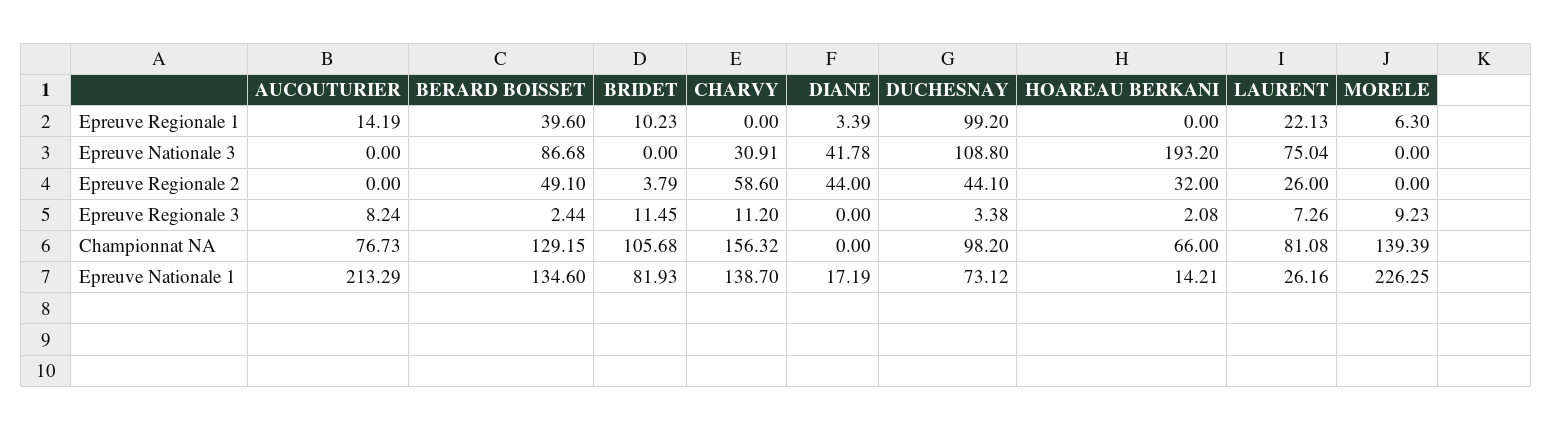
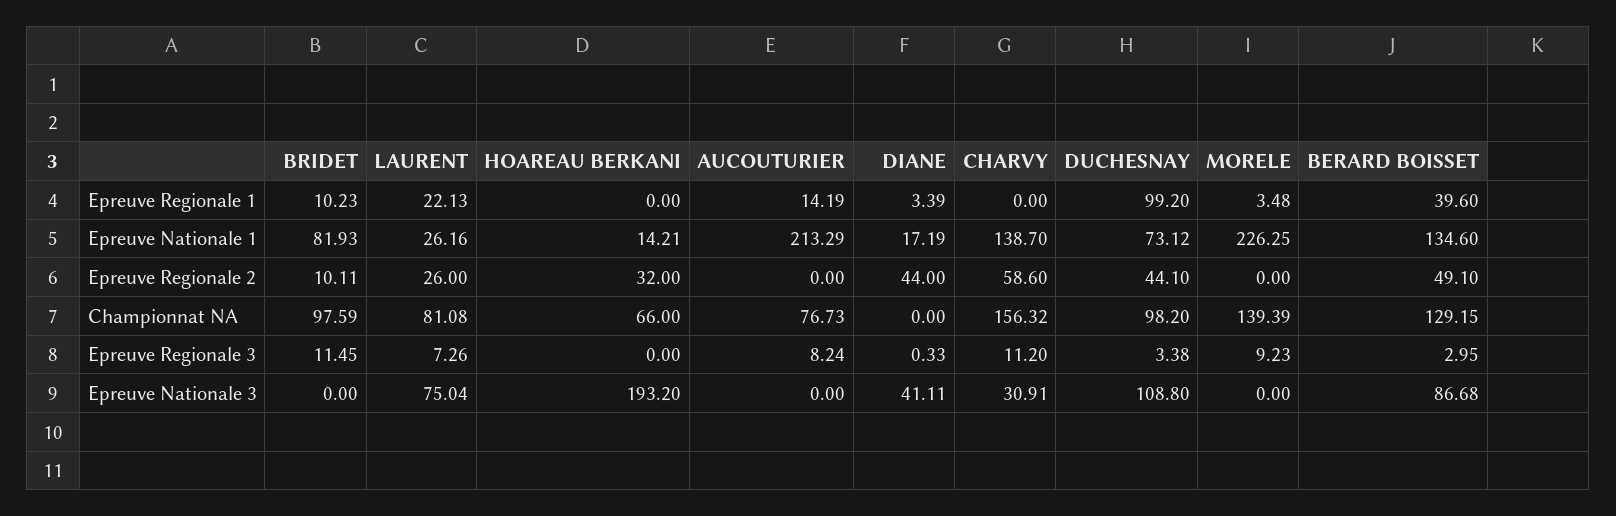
  {
    "AUCOUTURIER": {
      "Epreuve Regionale 1": 14.19,
      "Epreuve Nationale 3": 0,
      "Epreuve Regionale 2": 0,
      "Epreuve Regionale 3": 8.24,
      "Championnat NA": 76.73,
      "Epreuve Nationale 1": 213.29
    },
    "BERARD BOISSET": {
      "Epreuve Regionale 1": 39.6,
      "Epreuve Nationale 3": 86.68,
      "Epreuve Regionale 2": 49.1,
-     "Epreuve Regionale 3": 2.44,
+     "Epreuve Regionale 3": 2.95,
      "Championnat NA": 129.15,
      "Epreuve Nationale 1": 134.6
    },
    "BRIDET": {
      "Epreuve Regionale 1": 10.23,
      "Epreuve Nationale 3": 0,
-     "Epreuve Regionale 2": 3.79,
+     "Epreuve Regionale 2": 10.11,
      "Epreuve Regionale 3": 11.45,
-     "Championnat NA": 105.68,
+     "Championnat NA": 97.59,
      "Epreuve Nationale 1": 81.93
    },
    "CHARVY": {
      "Epreuve Regionale 1": 0,
      "Epreuve Nationale 3": 30.91,
      "Epreuve Regionale 2": 58.6,
      "Epreuve Regionale 3": 11.2,
      "Championnat NA": 156.32,
      "Epreuve Nationale 1": 138.7
    },
    "DIANE": {
      "Epreuve Regionale 1": 3.39,
-     "Epreuve Nationale 3": 41.78,
+     "Epreuve Nationale 3": 41.11,
      "Epreuve Regionale 2": 44,
-     "Epreuve Regionale 3": 0,
+     "Epreuve Regionale 3": 0.33,
      "Championnat NA": 0,
      "Epreuve Nationale 1": 17.19
    },
    "DUCHESNAY": {
      "Epreuve Regionale 1": 99.2,
      "Epreuve Nationale 3": 108.8,
      "Epreuve Regionale 2": 44.1,
      "Epreuve Regionale 3": 3.38,
      "Championnat NA": 98.2,
      "Epreuve Nationale 1": 73.12
    },
    "HOAREAU BERKANI": {
      "Epreuve Regionale 1": 0,
      "Epreuve Nationale 3": 193.2,
      "Epreuve Regionale 2": 32,
-     "Epreuve Regionale 3": 2.08,
+     "Epreuve Regionale 3": 0,
      "Championnat NA": 66,
      "Epreuve Nationale 1": 14.21
    },
    "LAURENT": {
      "Epreuve Regionale 1": 22.13,
      "Epreuve Nationale 3": 75.04,
      "Epreuve Regionale 2": 26,
      "Epreuve Regionale 3": 7.26,
      "Championnat NA": 81.08,
      "Epreuve Nationale 1": 26.16
    },
    "MORELE": {
-     "Epreuve Regionale 1": 6.3,
+     "Epreuve Regionale 1": 3.48,
      "Epreuve Nationale 3": 0,
      "Epreuve Regionale 2": 0,
      "Epreuve Regionale 3": 9.23,
      "Championnat NA": 139.39,
      "Epreuve Nationale 1": 226.25
    }
  }

